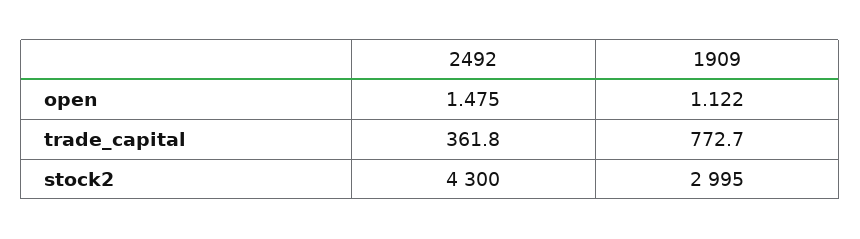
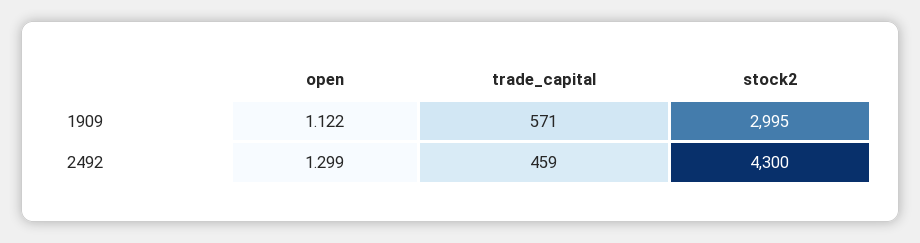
  {
    "2492": {
-     "open": 1.475,
+     "open": 1.299,
-     "trade_capital": 361.8,
+     "trade_capital": 459,
      "stock2": 4300
    },
    "1909": {
      "open": 1.122,
-     "trade_capital": 772.7,
+     "trade_capital": 571,
      "stock2": 2995
    }
  }

